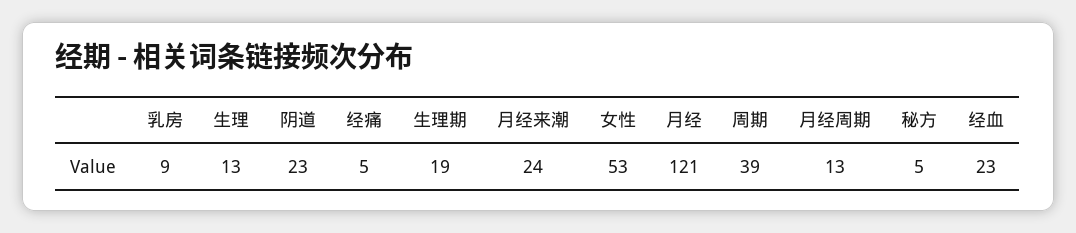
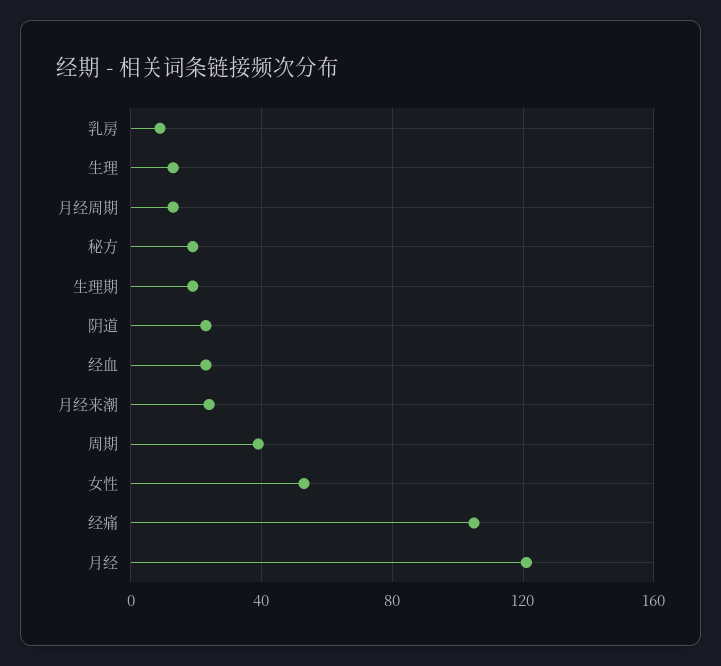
  {
    "乳房": 9,
    "生理": 13,
    "阴道": 23,
-   "经痛": 5,
+   "经痛": 105,
    "生理期": 19,
    "月经来潮": 24,
    "女性": 53,
    "月经": 121,
    "周期": 39,
    "月经周期": 13,
-   "秘方": 5,
+   "秘方": 20,
    "经血": 23
  }

